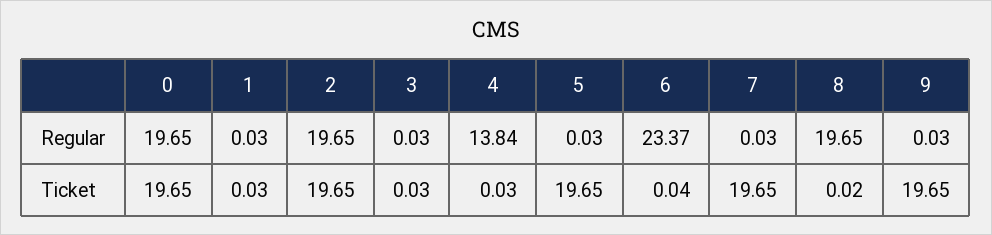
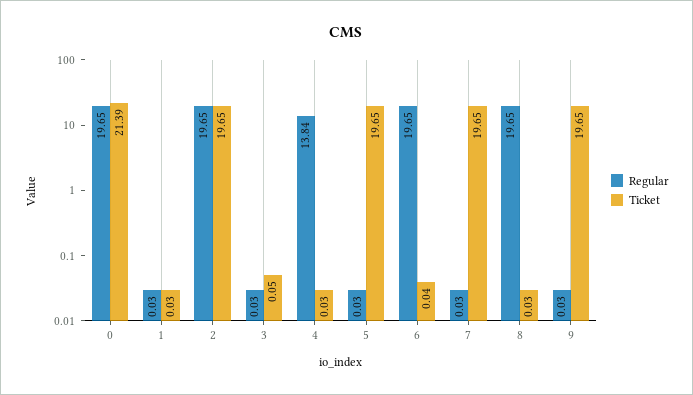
  {
    "Regular": {
      "0": 19.65,
      "1": 0.03,
      "2": 19.65,
      "3": 0.03,
      "4": 13.84,
      "5": 0.03,
-     "6": 23.37,
+     "6": 19.65,
      "7": 0.03,
      "8": 19.65,
      "9": 0.03
    },
    "Ticket": {
-     "0": 19.65,
+     "0": 21.39,
      "1": 0.03,
      "2": 19.65,
-     "3": 0.03,
+     "3": 0.05,
      "4": 0.03,
      "5": 19.65,
      "6": 0.04,
      "7": 19.65,
-     "8": 0.02,
+     "8": 0.03,
      "9": 19.65
    }
  }

